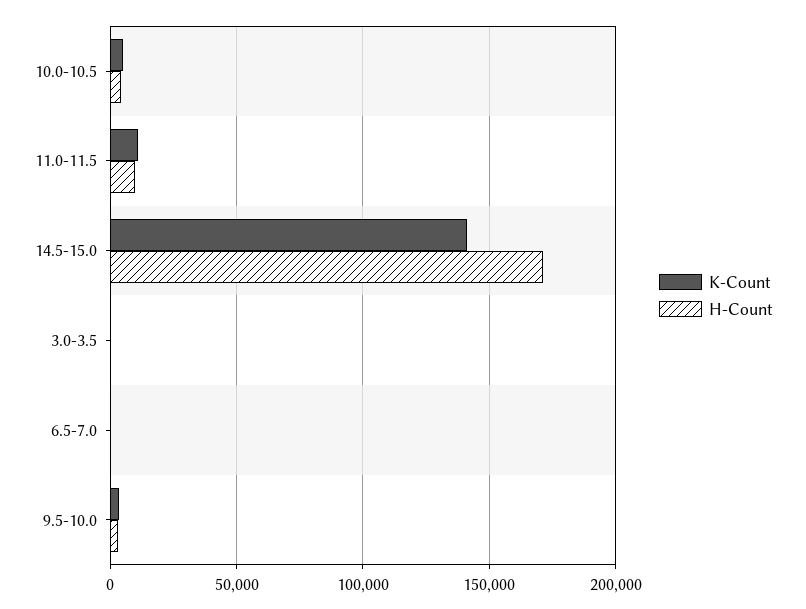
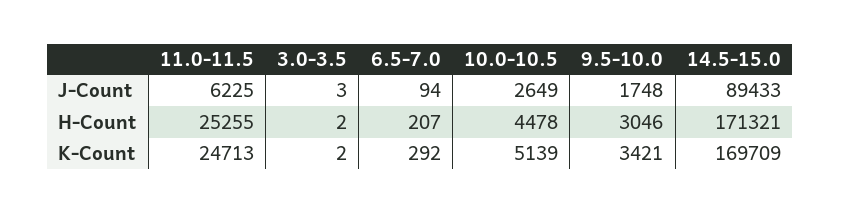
  {
    "K-Count": {
      "10.0-10.5": 5139,
-     "11.0-11.5": 10000,
+     "11.0-11.5": 24713,
-     "14.5-15.0": 140000,
+     "14.5-15.0": 169709,
      "3.0-3.5": 2,
      "6.5-7.0": 292,
      "9.5-10.0": 3421
    },
    "H-Count": {
      "10.0-10.5": 4478,
-     "11.0-11.5": 10000,
+     "11.0-11.5": 25255,
      "14.5-15.0": 171321,
      "3.0-3.5": 2,
      "6.5-7.0": 207,
      "9.5-10.0": 3046
-   }
+   },
+   "J-Count": {
+     "11.0-11.5": 6225,
+     "3.0-3.5": 3,
+     "6.5-7.0": 94,
+     "10.0-10.5": 2649,
+     "9.5-10.0": 1748,
+     "14.5-15.0": 89433
+   }
  }

